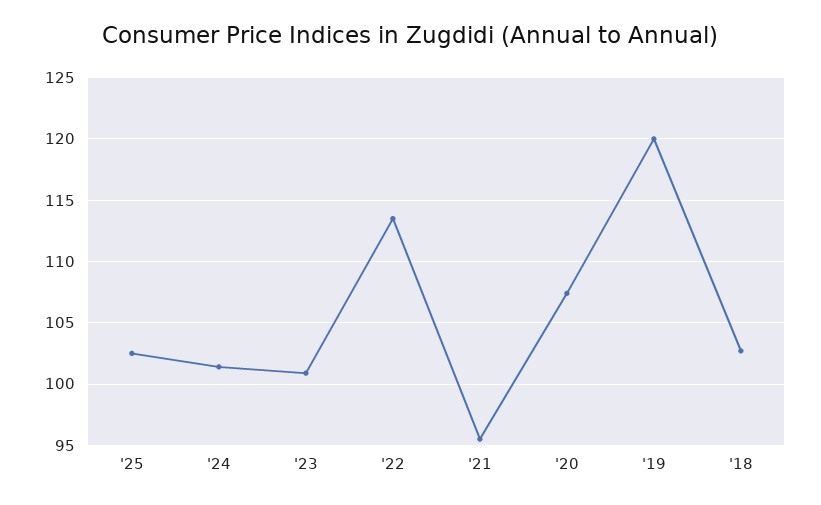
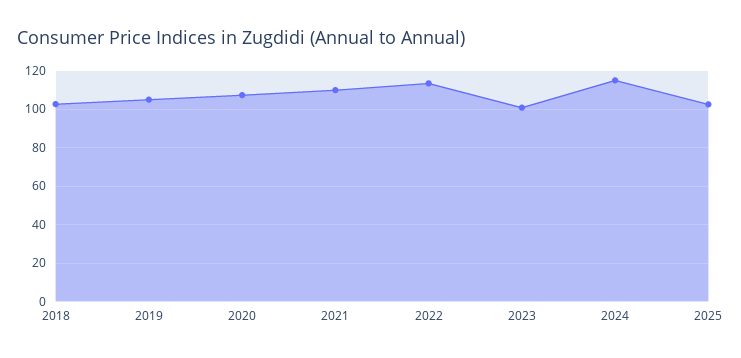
  {
    "'25": 102.5,
-   "'24": 101.5,
+   "'24": 115,
    "'23": 101,
    "'22": 113.5,
-   "'21": 95.5,
+   "'21": 110,
    "'20": 107.5,
-   "'19": 120,
+   "'19": 105,
    "'18": 102.5
  }

